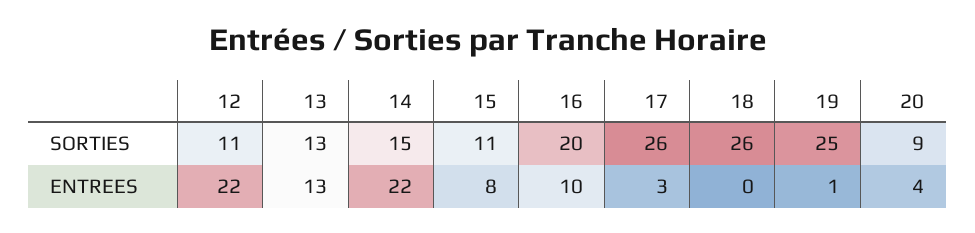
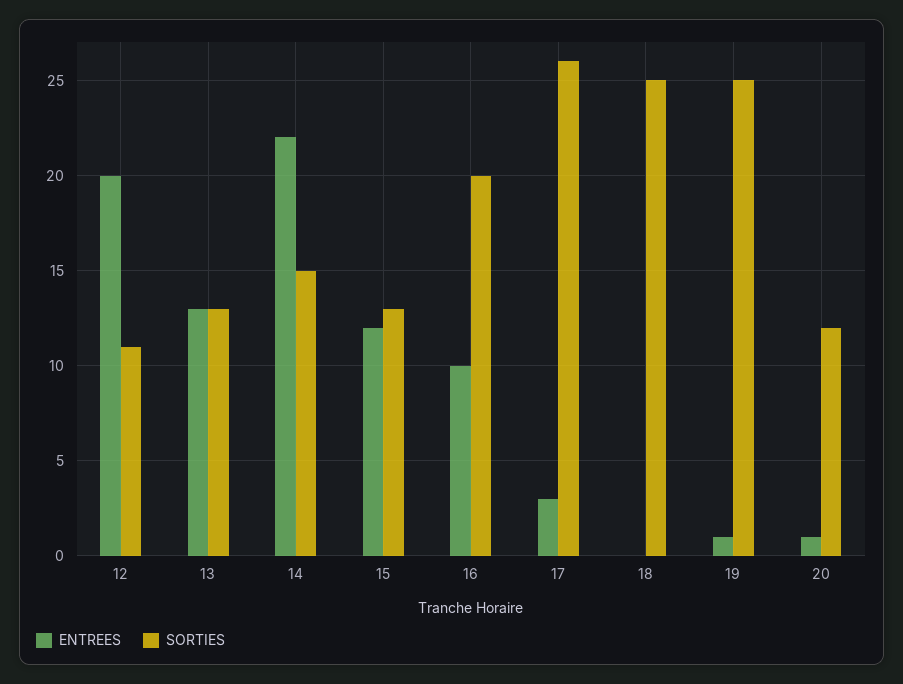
  {
    "SORTIES": {
      "12": 11,
      "13": 13,
      "14": 15,
-     "15": 11,
+     "15": 13,
      "16": 20,
      "17": 26,
-     "18": 26,
+     "18": 25,
      "19": 25,
-     "20": 9
+     "20": 12
    },
    "ENTREES": {
-     "12": 22,
+     "12": 20,
      "13": 13,
      "14": 22,
-     "15": 8,
+     "15": 12,
      "16": 10,
      "17": 3,
      "18": 0,
      "19": 1,
-     "20": 4
+     "20": 1
    }
  }

